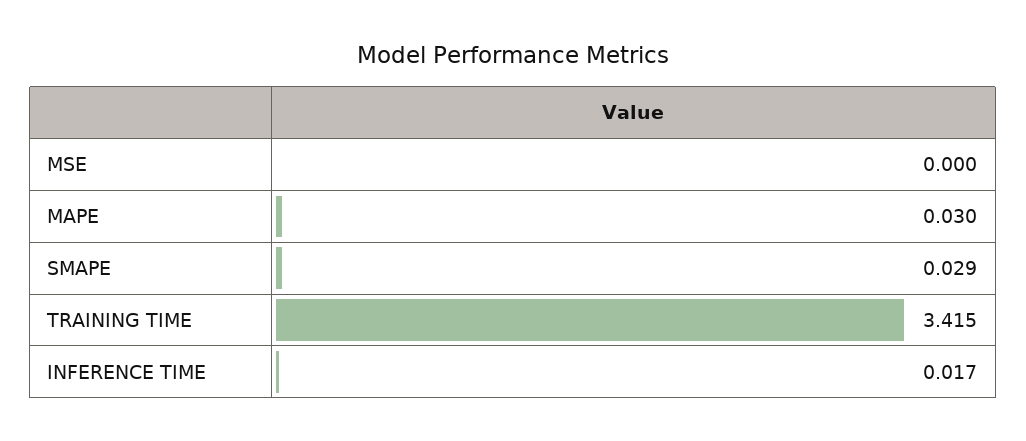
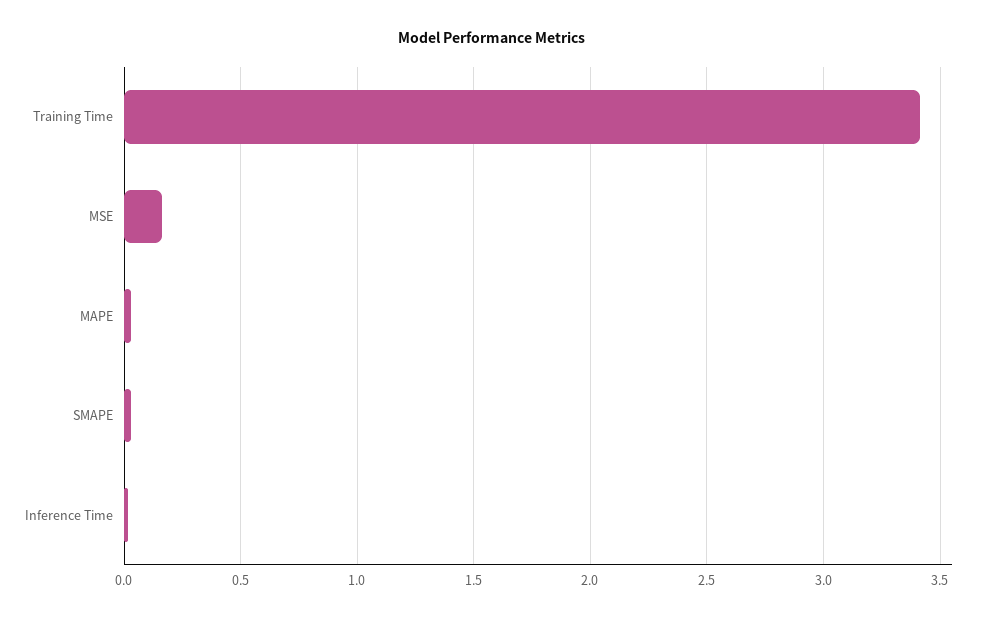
  {
-   "MSE": 0,
+   "MSE": 0.15,
    "MAPE": 0.03,
    "SMAPE": 0.029,
    "TRAINING TIME": 3.415,
    "INFERENCE TIME": 0.017
  }

